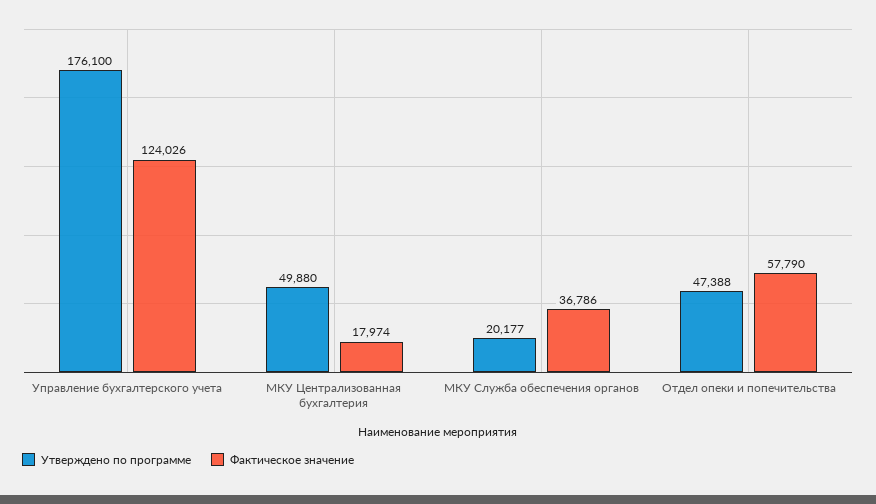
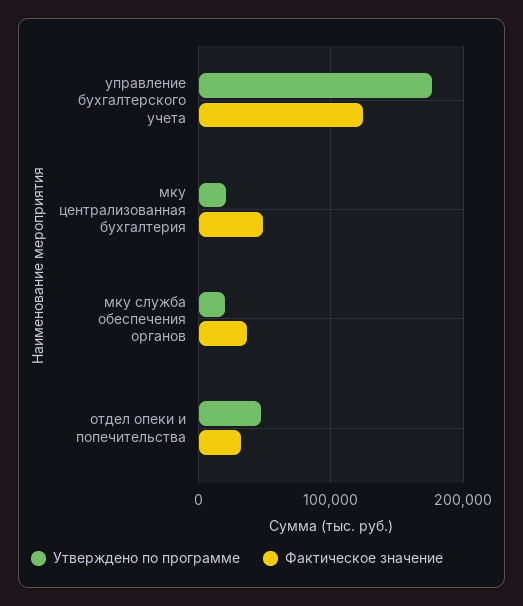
  {
    "Утверждено по программе": {
      "Управление бухгалтерского учета": 176100,
-     "МКУ Централизованная бухгалтерия": 49880,
+     "МКУ Централизованная бухгалтерия": 20000,
      "МКУ Служба обеспечения органов": 20177,
      "Отдел опеки и попечительства": 47388
    },
    "Фактическое значение": {
      "Управление бухгалтерского учета": 124026,
-     "МКУ Централизованная бухгалтерия": 17974,
+     "МКУ Централизованная бухгалтерия": 50000,
      "МКУ Служба обеспечения органов": 36786,
-     "Отдел опеки и попечительства": 57790
+     "Отдел опеки и попечительства": 30000
    }
  }

